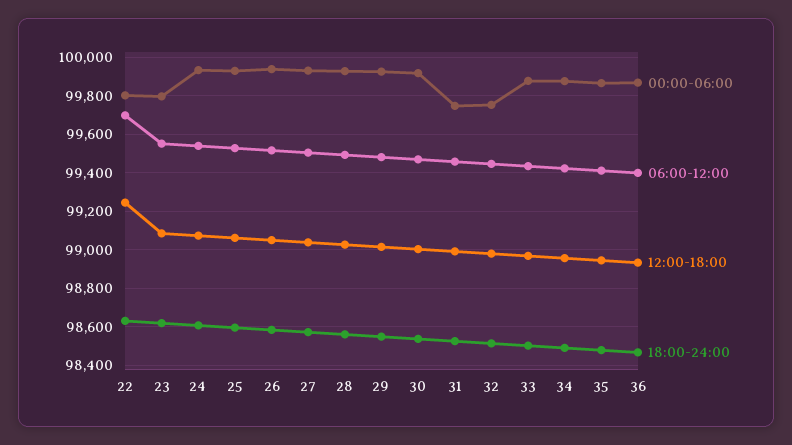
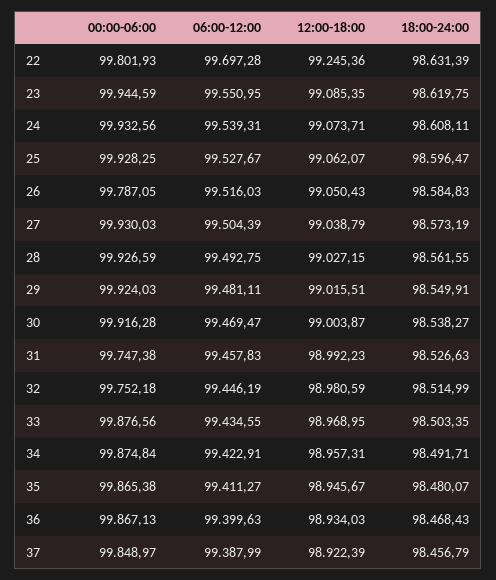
  {
    "00:00-06:00": {
      "22": 99801.93,
-     "23": 99800,
+     "23": 99944.59,
      "24": 99932.56,
      "25": 99928.25,
-     "26": 99950,
+     "26": 99787.05,
      "27": 99930.03,
      "28": 99926.59,
      "29": 99924.03,
      "30": 99916.28,
      "31": 99747.38,
      "32": 99752.18,
      "33": 99876.56,
      "34": 99874.84,
      "35": 99865.38,
-     "36": 99867.13
+     "36": 99867.13,
+     "37": 99848.97
    },
    "06:00-12:00": {
      "22": 99697.28,
      "23": 99550.95,
      "24": 99539.31,
      "25": 99527.67,
      "26": 99516.03,
      "27": 99504.39,
      "28": 99492.75,
      "29": 99481.11,
      "30": 99469.47,
      "31": 99457.83,
      "32": 99446.19,
      "33": 99434.55,
      "34": 99422.91,
      "35": 99411.27,
-     "36": 99399.63
+     "36": 99399.63,
+     "37": 99387.99
    },
    "12:00-18:00": {
      "22": 99245.36,
      "23": 99085.35,
      "24": 99073.71,
      "25": 99062.07,
      "26": 99050.43,
      "27": 99038.79,
      "28": 99027.15,
      "29": 99015.51,
      "30": 99003.87,
      "31": 98992.23,
      "32": 98980.59,
      "33": 98968.95,
      "34": 98957.31,
      "35": 98945.67,
-     "36": 98934.03
+     "36": 98934.03,
+     "37": 98922.39
    },
    "18:00-24:00": {
      "22": 98631.39,
      "23": 98619.75,
      "24": 98608.11,
      "25": 98596.47,
      "26": 98584.83,
      "27": 98573.19,
      "28": 98561.55,
      "29": 98549.91,
      "30": 98538.27,
      "31": 98526.63,
      "32": 98514.99,
      "33": 98503.35,
      "34": 98491.71,
      "35": 98480.07,
-     "36": 98468.43
+     "36": 98468.43,
+     "37": 98456.79
    }
  }

